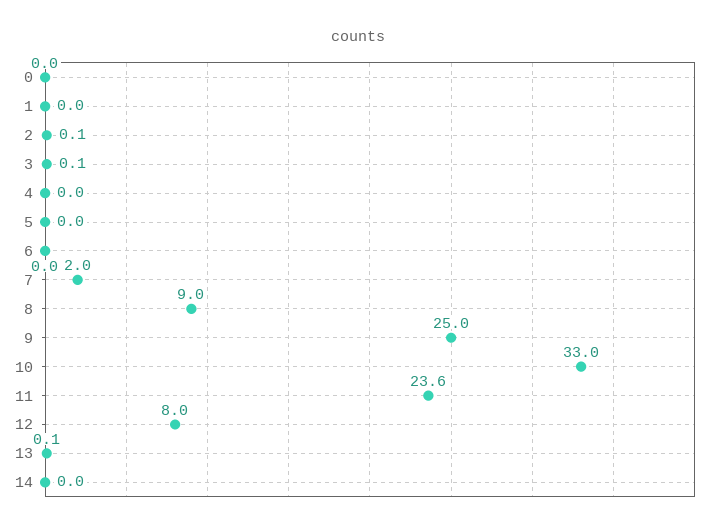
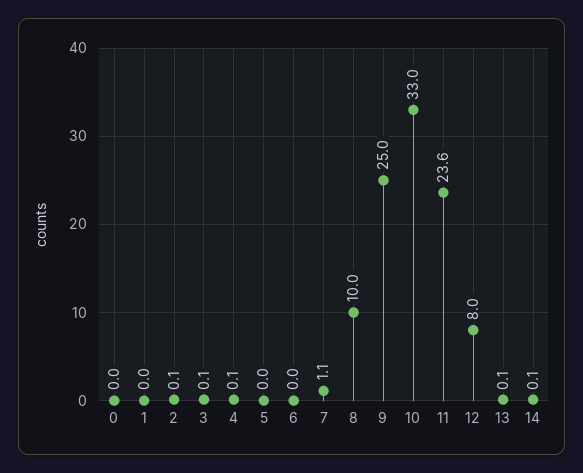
  {
    "0": 0,
    "1": 0,
    "2": 0.1,
    "3": 0.1,
-   "4": 0,
+   "4": 0.1,
    "5": 0,
    "6": 0,
-   "7": 2,
+   "7": 1.1,
-   "8": 9,
+   "8": 10,
    "9": 25,
    "10": 33,
    "11": 23.6,
    "12": 8,
    "13": 0.1,
-   "14": 0
+   "14": 0.1
  }

